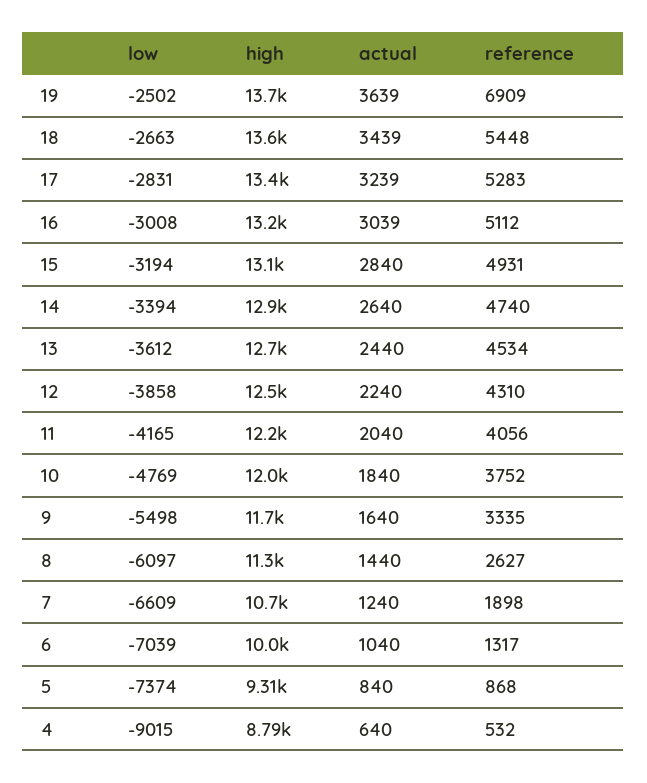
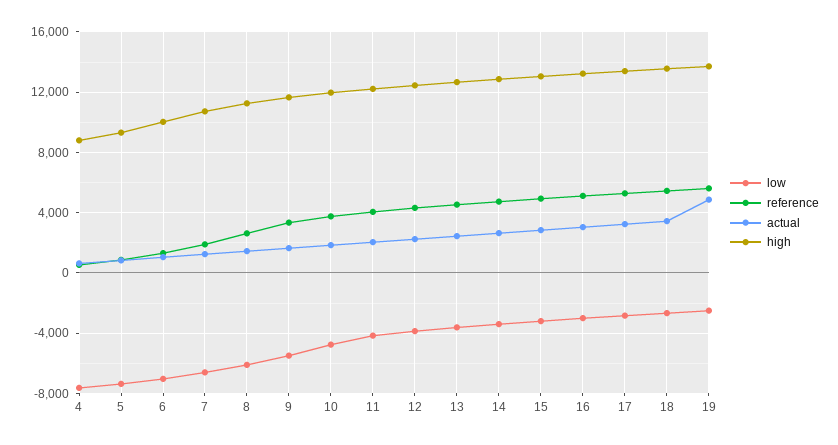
  {
    "low": {
      "19": -2502,
      "18": -2663,
      "17": -2831,
      "16": -3008,
      "15": -3194,
      "14": -3394,
      "13": -3612,
      "12": -3858,
      "11": -4165,
      "10": -4769,
      "9": -5498,
      "8": -6097,
      "7": -6609,
      "6": -7039,
      "5": -7374,
-     "4": -9015
+     "4": -7500
    },
    "high": {
      "19": 13700,
      "18": 13600,
      "17": 13400,
      "16": 13200,
      "15": 13100,
      "14": 12900,
      "13": 12700,
      "12": 12500,
      "11": 12200,
      "10": 12000,
      "9": 11700,
      "8": 11300,
      "7": 10700,
      "6": 10000,
      "5": 9310,
      "4": 8790
    },
    "actual": {
-     "19": 3639,
+     "19": 5000,
      "18": 3439,
      "17": 3239,
      "16": 3039,
      "15": 2840,
      "14": 2640,
      "13": 2440,
      "12": 2240,
      "11": 2040,
      "10": 1840,
      "9": 1640,
      "8": 1440,
      "7": 1240,
      "6": 1040,
      "5": 840,
      "4": 640
    },
    "reference": {
-     "19": 6909,
+     "19": 5500,
      "18": 5448,
      "17": 5283,
      "16": 5112,
      "15": 4931,
      "14": 4740,
      "13": 4534,
      "12": 4310,
      "11": 4056,
      "10": 3752,
      "9": 3335,
      "8": 2627,
      "7": 1898,
      "6": 1317,
      "5": 868,
      "4": 532
    }
  }

